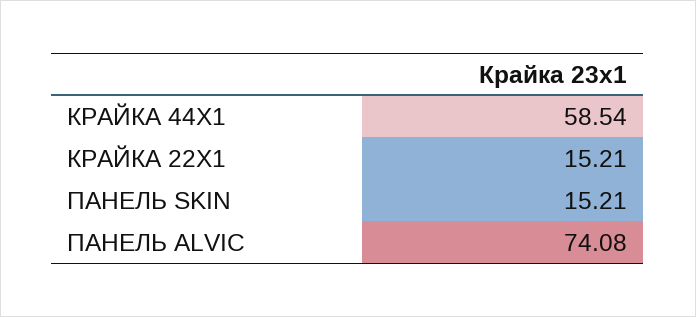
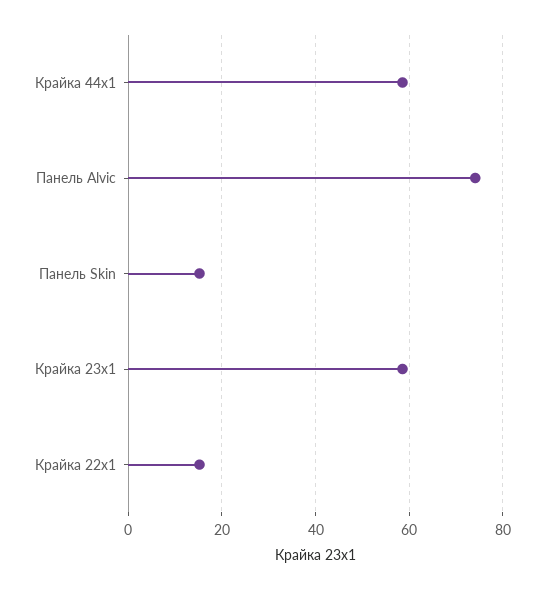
  {
    "КРАЙКА 44X1": 58.54,
    "КРАЙКА 22X1": 15.21,
    "ПАНЕЛЬ SKIN": 15.21,
-   "ПАНЕЛЬ ALVIC": 74.08
+   "ПАНЕЛЬ ALVIC": 74.08,
+   "Крайка 23x1": 58
  }

